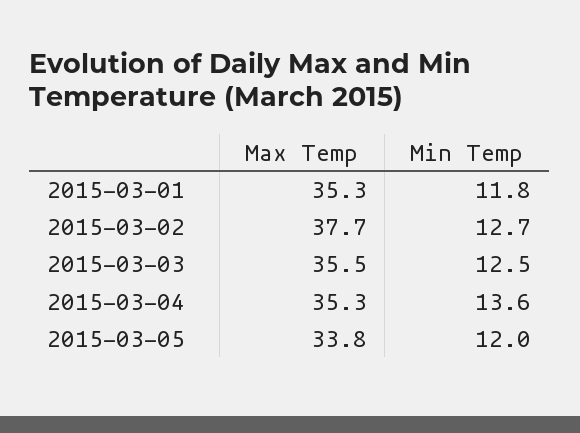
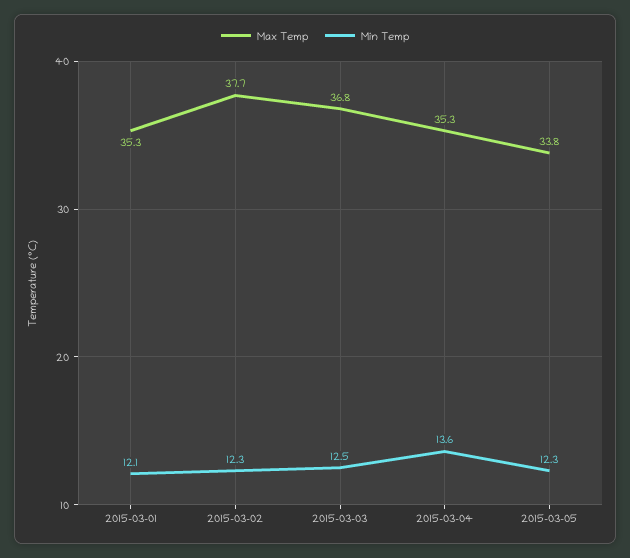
  {
    "Max Temp": {
      "2015-03-01": 35.3,
      "2015-03-02": 37.7,
-     "2015-03-03": 35.5,
+     "2015-03-03": 36.8,
      "2015-03-04": 35.3,
      "2015-03-05": 33.8
    },
    "Min Temp": {
-     "2015-03-01": 11.8,
+     "2015-03-01": 12.1,
-     "2015-03-02": 12.7,
+     "2015-03-02": 12.3,
      "2015-03-03": 12.5,
      "2015-03-04": 13.6,
-     "2015-03-05": 12
+     "2015-03-05": 12.3
    }
  }

